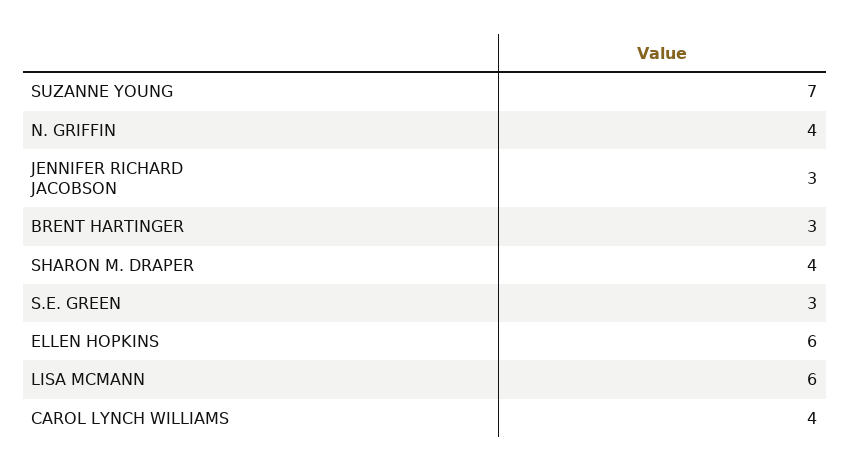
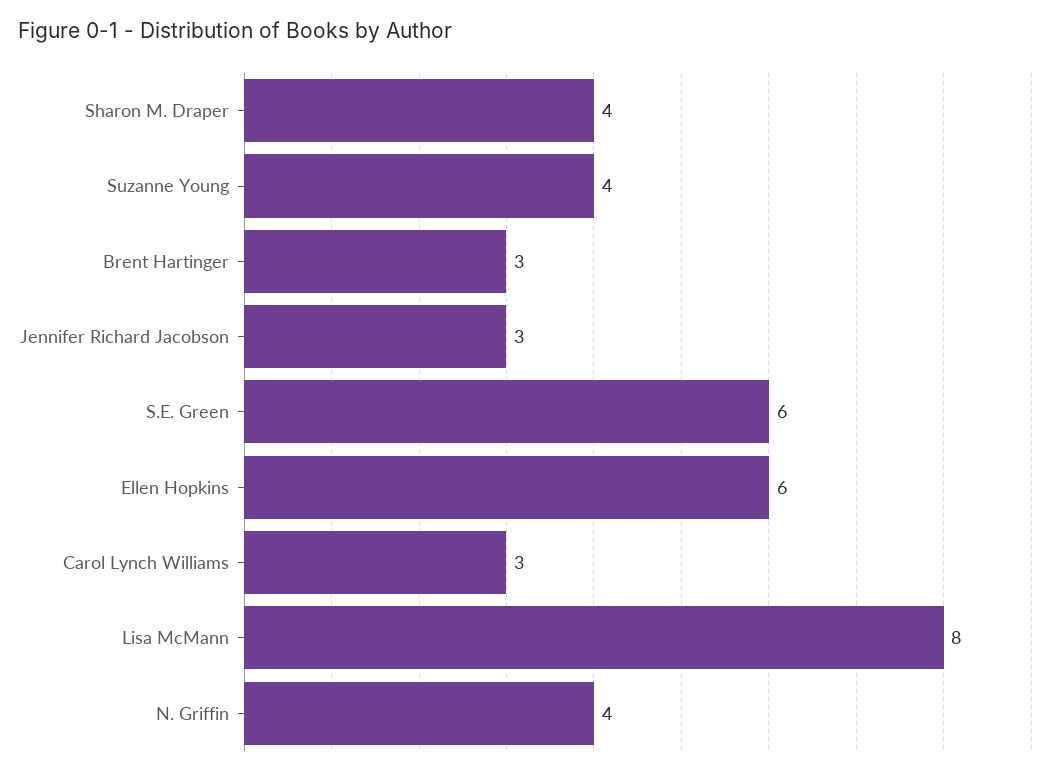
  {
-   "SUZANNE YOUNG": 7,
+   "SUZANNE YOUNG": 4,
    "N. GRIFFIN": 4,
    "JENNIFER RICHARD JACOBSON": 3,
    "BRENT HARTINGER": 3,
    "SHARON M. DRAPER": 4,
-   "S.E. GREEN": 3,
+   "S.E. GREEN": 6,
    "ELLEN HOPKINS": 6,
-   "LISA MCMANN": 6,
+   "LISA MCMANN": 8,
-   "CAROL LYNCH WILLIAMS": 4
+   "CAROL LYNCH WILLIAMS": 3
  }

